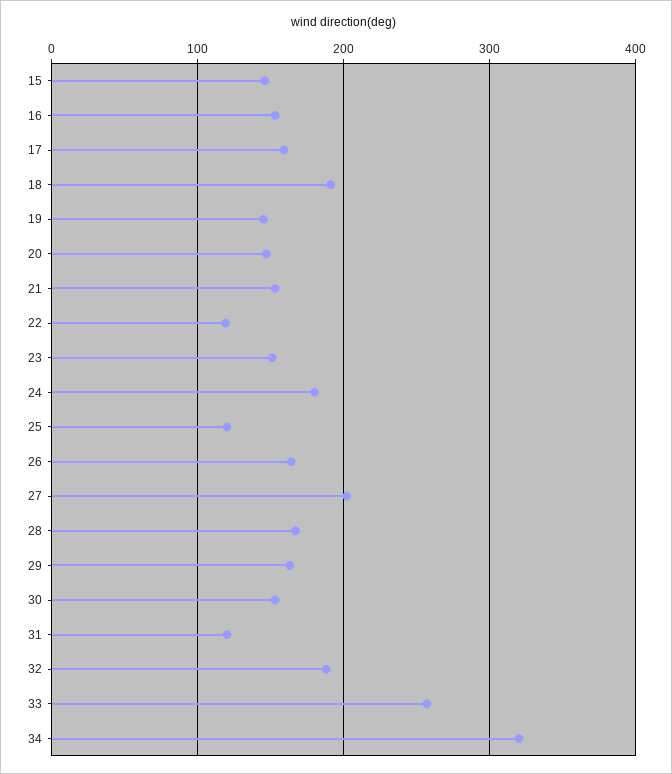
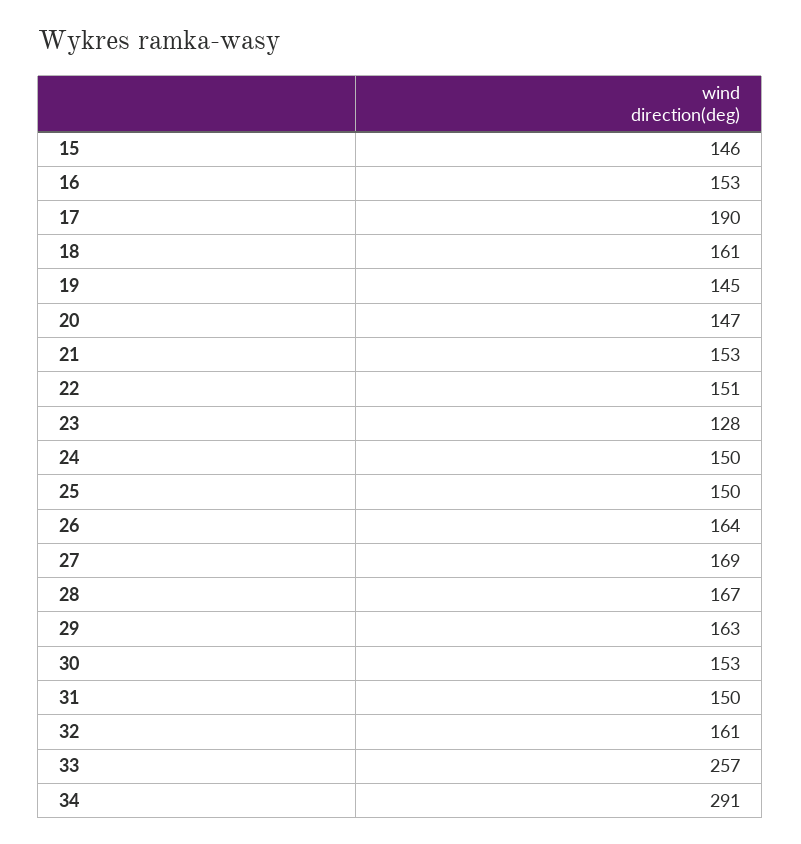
  {
    "15": 146,
    "16": 153,
-   "17": 160,
+   "17": 190,
-   "18": 190,
+   "18": 161,
    "19": 145,
    "20": 147,
    "21": 153,
-   "22": 120,
+   "22": 151,
-   "23": 150,
+   "23": 128,
-   "24": 180,
+   "24": 150,
-   "25": 120,
+   "25": 150,
    "26": 164,
-   "27": 200,
+   "27": 169,
    "28": 167,
    "29": 163,
    "30": 153,
-   "31": 120,
+   "31": 150,
-   "32": 190,
+   "32": 161,
    "33": 257,
-   "34": 320
+   "34": 291
  }

